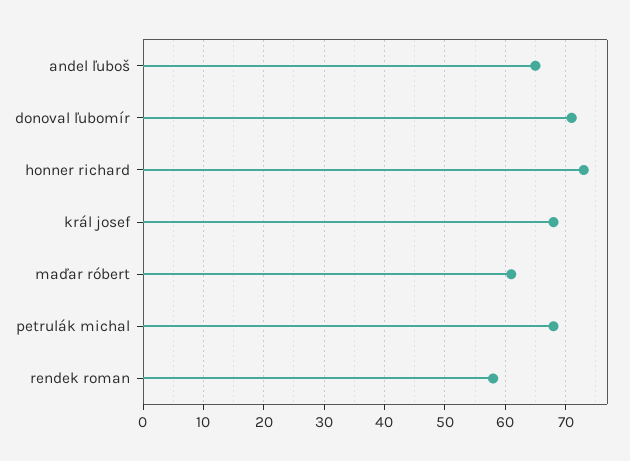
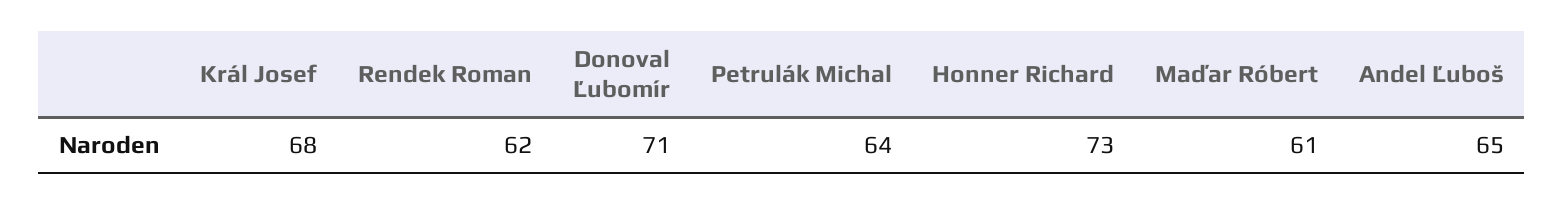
  {
    "andel ľuboš": 65,
    "donoval ľubomír": 71,
    "honner richard": 73,
    "král josef": 68,
    "maďar róbert": 61,
-   "petrulák michal": 68,
+   "petrulák michal": 64,
-   "rendek roman": 58
+   "rendek roman": 62
  }

